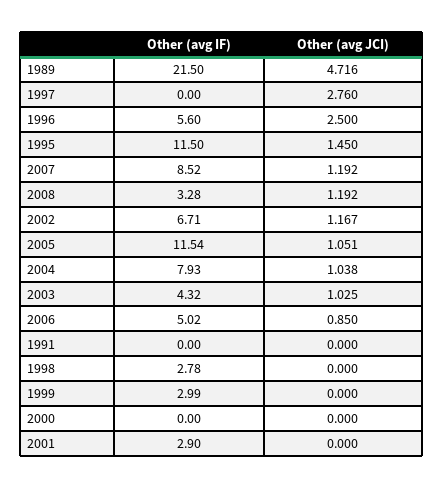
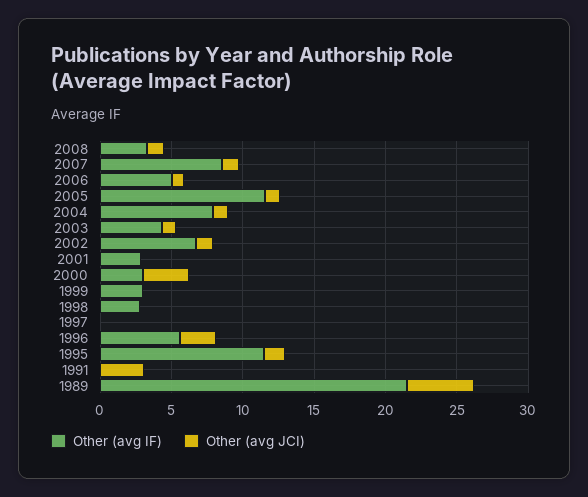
  {
    "Other (avg IF)": {
      "1989": 21.5,
      "1997": 0,
      "1996": 5.6,
      "1995": 11.5,
      "2007": 8.52,
      "2008": 3.28,
      "2002": 6.71,
      "2005": 11.54,
      "2004": 7.93,
      "2003": 4.32,
      "2006": 5.02,
      "1991": 0,
      "1998": 2.78,
      "1999": 2.99,
-     "2000": 0,
+     "2000": 3,
      "2001": 2.9
    },
    "Other (avg JCI)": {
      "1989": 4.716,
-     "1997": 2.76,
+     "1997": 0,
      "1996": 2.5,
      "1995": 1.45,
      "2007": 1.192,
      "2008": 1.192,
      "2002": 1.167,
      "2005": 1.051,
      "2004": 1.038,
      "2003": 1.025,
      "2006": 0.85,
-     "1991": 0,
+     "1991": 3,
      "1998": 0,
      "1999": 0,
-     "2000": 0,
+     "2000": 3,
      "2001": 0
    }
  }

